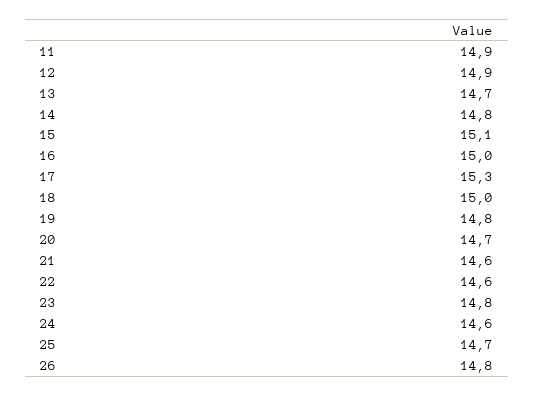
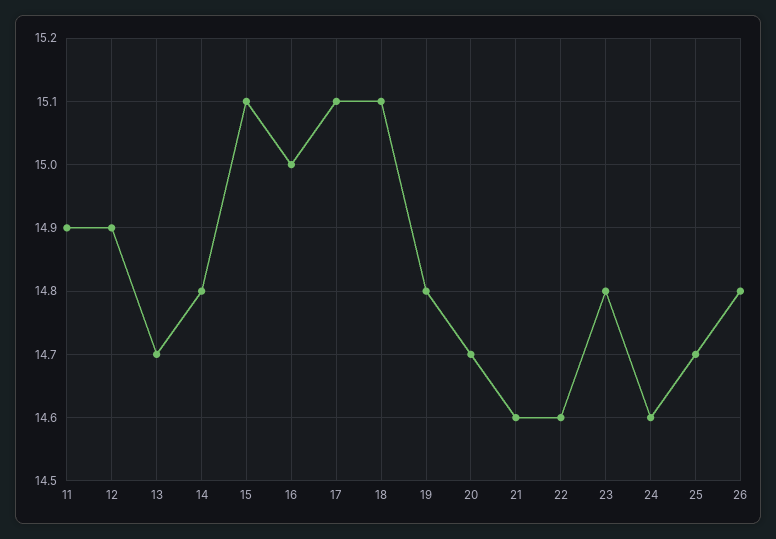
  {
    "11": 14.9,
    "12": 14.9,
    "13": 14.7,
    "14": 14.8,
    "15": 15.1,
    "16": 15,
-   "17": 15.3,
+   "17": 15.1,
-   "18": 15,
+   "18": 15.1,
    "19": 14.8,
    "20": 14.7,
    "21": 14.6,
    "22": 14.6,
    "23": 14.8,
    "24": 14.6,
    "25": 14.7,
    "26": 14.8
  }

